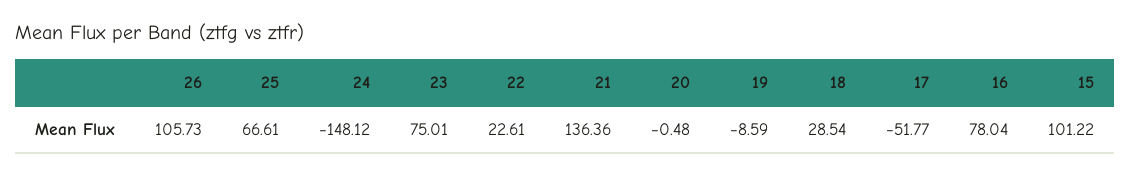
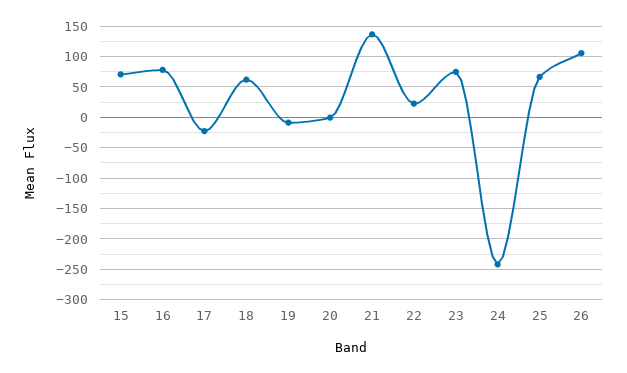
  {
    "26": 105.73,
    "25": 66.61,
-   "24": -148.12,
+   "24": -240,
    "23": 75.01,
    "22": 22.61,
    "21": 136.36,
    "20": -0.48,
    "19": -8.59,
-   "18": 28.54,
+   "18": 60,
-   "17": -51.77,
+   "17": -20,
    "16": 78.04,
-   "15": 101.22
+   "15": 70
  }

